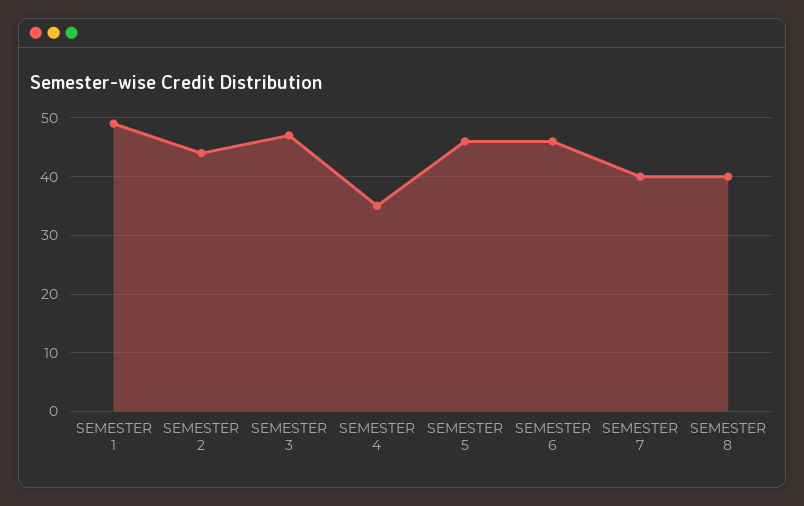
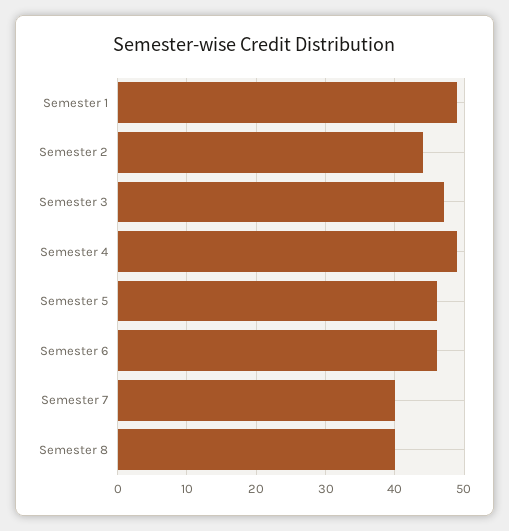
  {
    "SEMESTER 1": 49,
    "SEMESTER 2": 44,
    "SEMESTER 3": 47,
-   "SEMESTER 4": 35,
+   "SEMESTER 4": 49,
    "SEMESTER 5": 46,
    "SEMESTER 6": 46,
    "SEMESTER 7": 40,
    "SEMESTER 8": 40
  }

